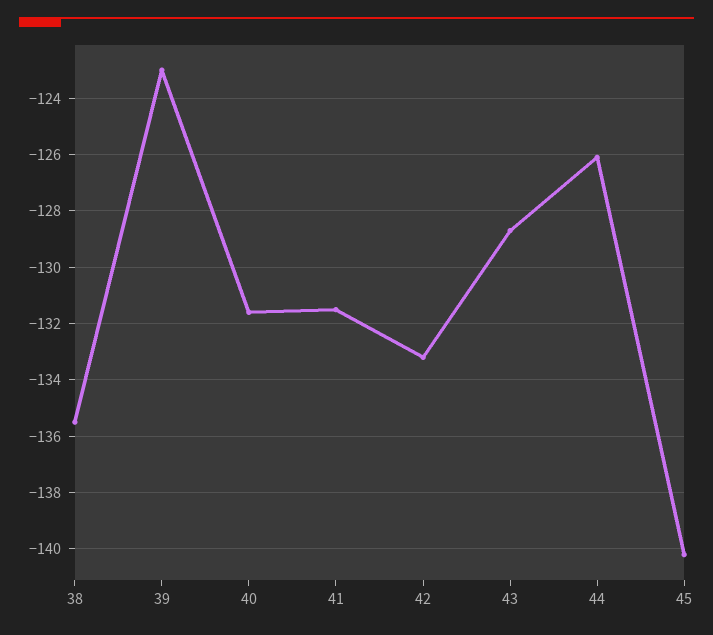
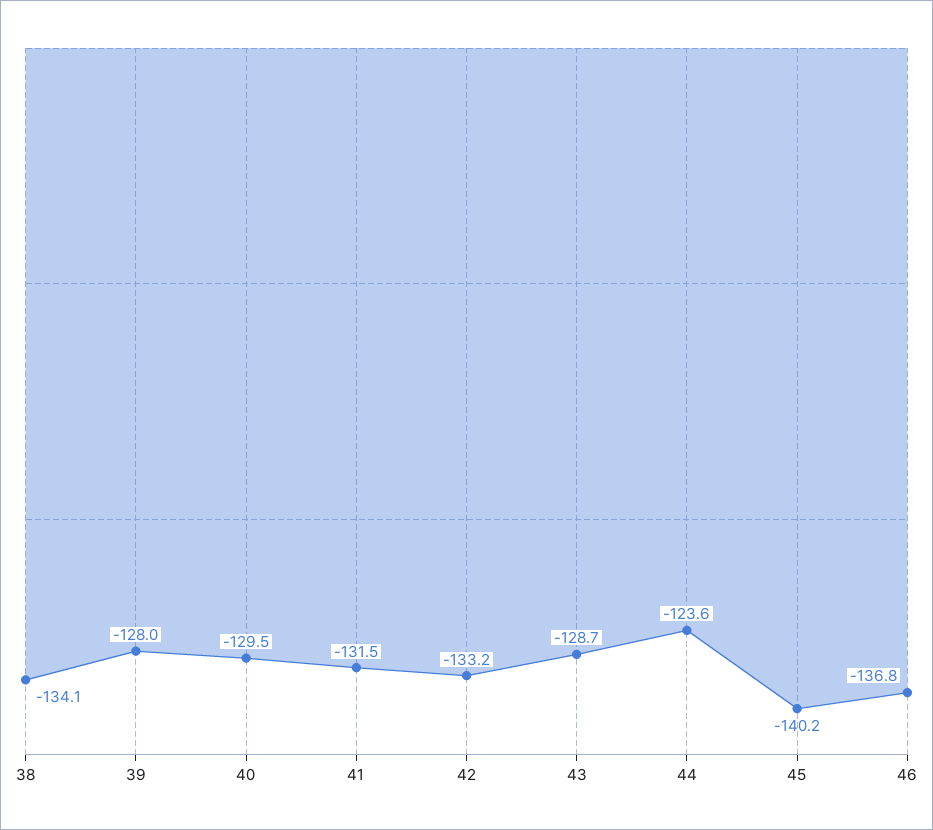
  {
-   "38": -135.5,
+   "38": -134.1,
-   "39": -123,
+   "39": -128,
-   "40": -131.5,
+   "40": -129.5,
    "41": -131.5,
    "42": -133.2,
    "43": -128.7,
-   "44": -126,
+   "44": -123.6,
-   "45": -140.2
+   "45": -140.2,
+   "46": -136.8
  }

